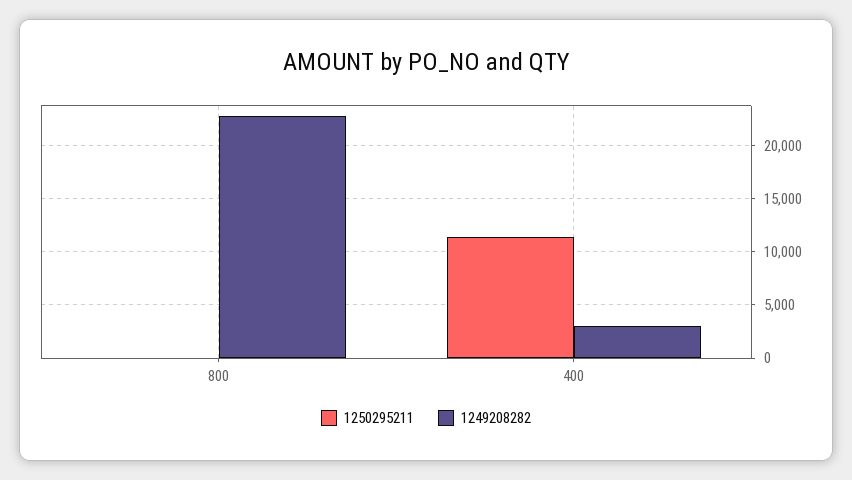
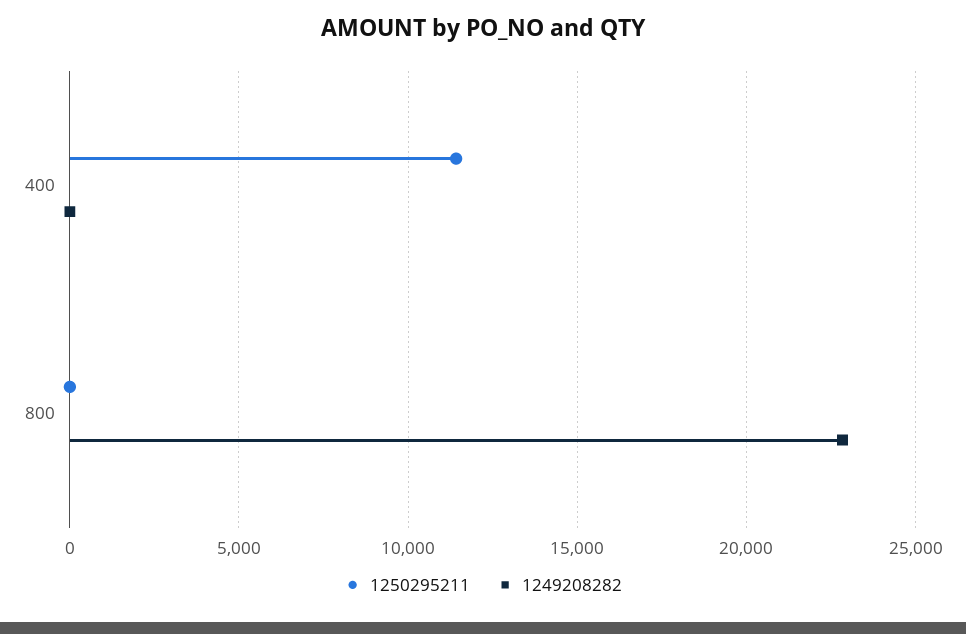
  {
    "1250295211": {
      "800": 0,
      "400": 11500
    },
    "1249208282": {
      "800": 23000,
-     "400": 3000
+     "400": 0
    }
  }

